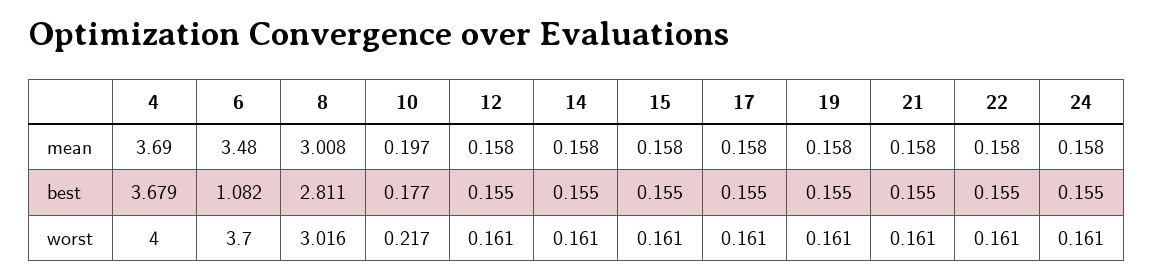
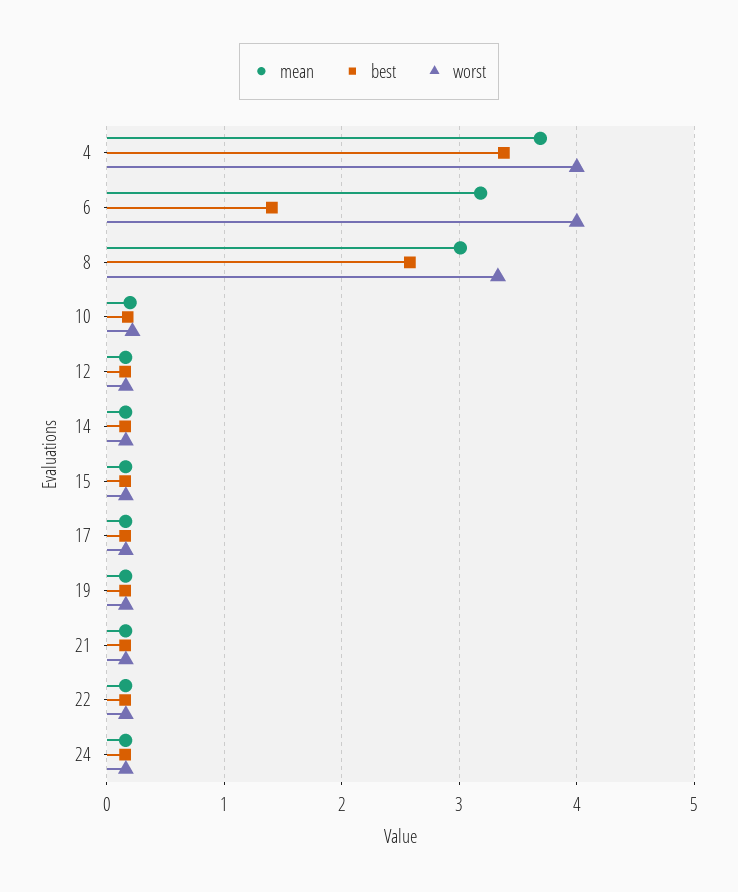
  {
    "mean": {
      "4": 3.69,
-     "6": 3.48,
+     "6": 3.2,
      "8": 3.008,
      "10": 0.197,
      "12": 0.158,
      "14": 0.158,
      "15": 0.158,
      "17": 0.158,
      "19": 0.158,
      "21": 0.158,
      "22": 0.158,
      "24": 0.158
    },
    "best": {
-     "4": 3.679,
+     "4": 3.4,
-     "6": 1.082,
+     "6": 1.4,
-     "8": 2.811,
+     "8": 2.6,
      "10": 0.177,
      "12": 0.155,
      "14": 0.155,
      "15": 0.155,
      "17": 0.155,
      "19": 0.155,
      "21": 0.155,
      "22": 0.155,
      "24": 0.155
    },
    "worst": {
      "4": 4,
-     "6": 3.7,
+     "6": 4,
-     "8": 3.016,
+     "8": 3.3,
      "10": 0.217,
      "12": 0.161,
      "14": 0.161,
      "15": 0.161,
      "17": 0.161,
      "19": 0.161,
      "21": 0.161,
      "22": 0.161,
      "24": 0.161
    }
  }

